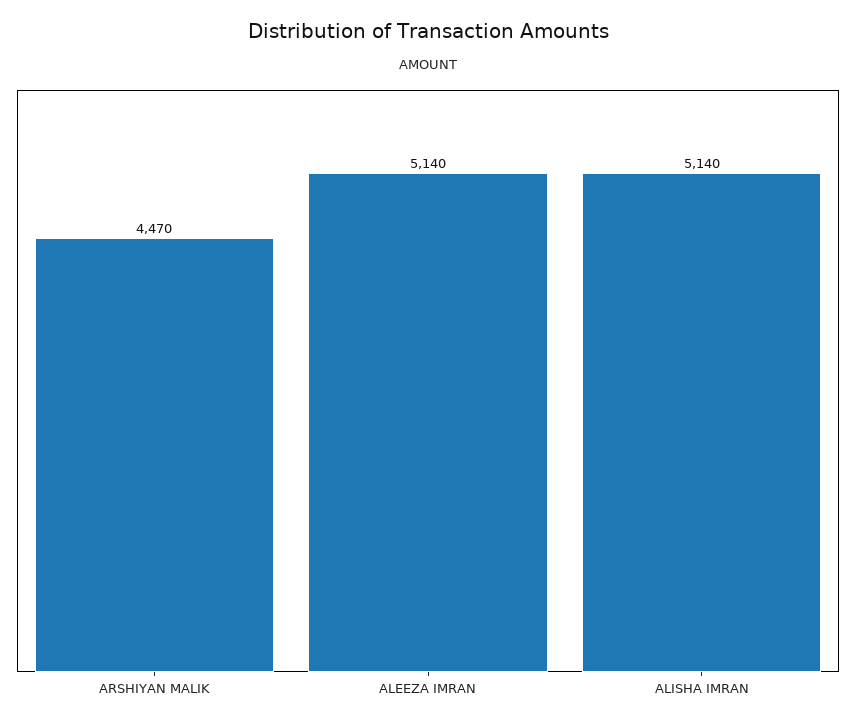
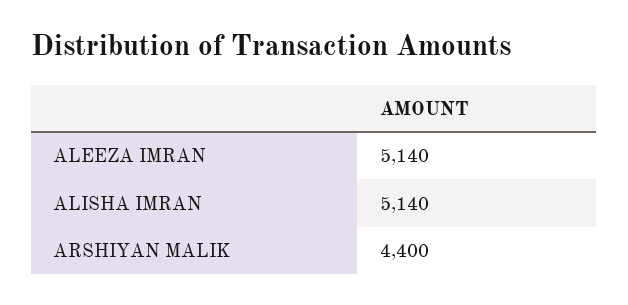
  {
-   "ARSHIYAN MALIK": 4470,
+   "ARSHIYAN MALIK": 4400,
    "ALEEZA IMRAN": 5140,
    "ALISHA IMRAN": 5140
  }

